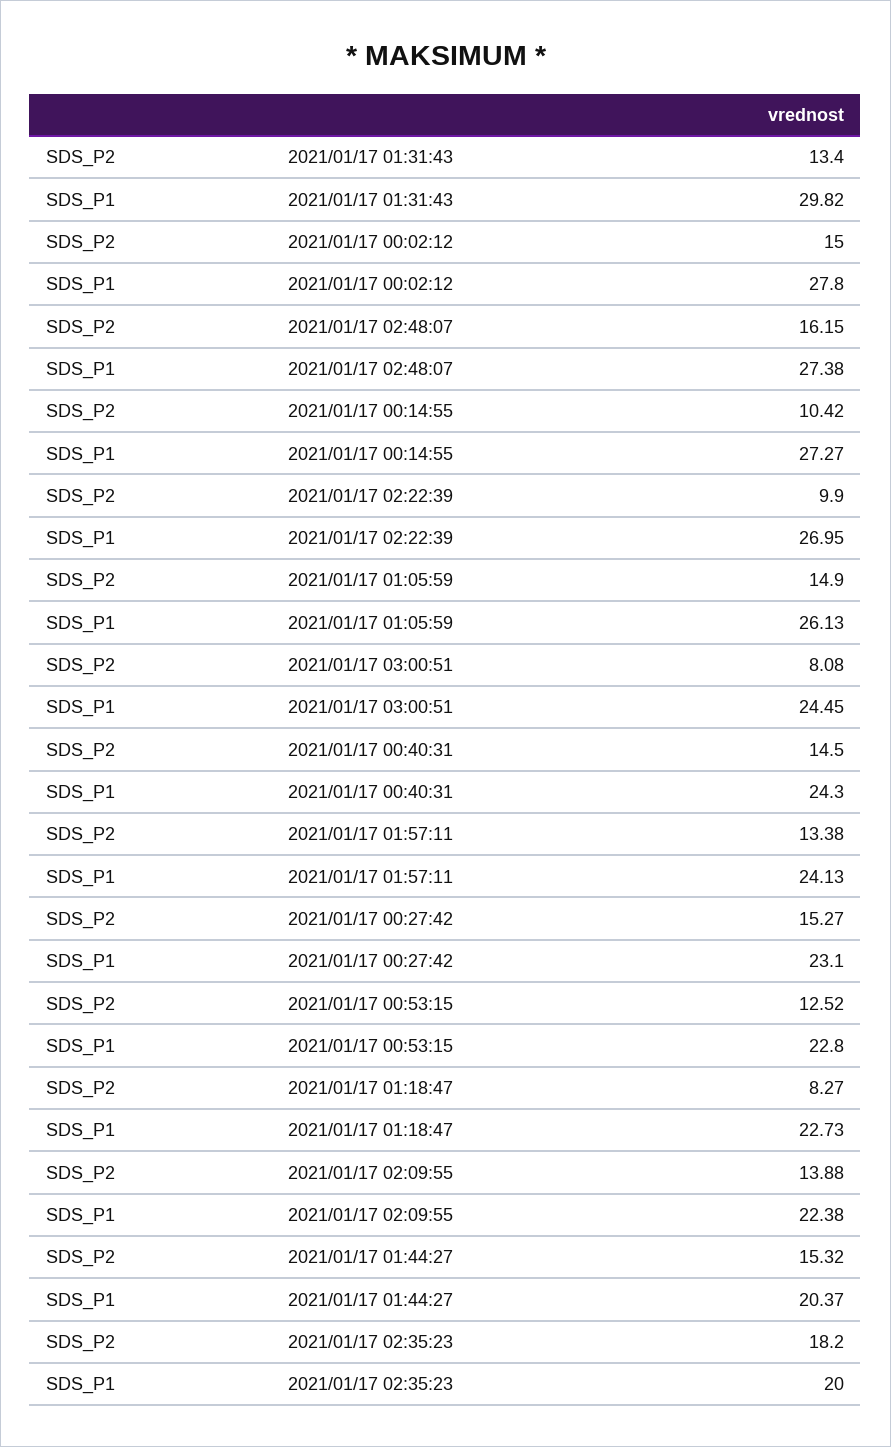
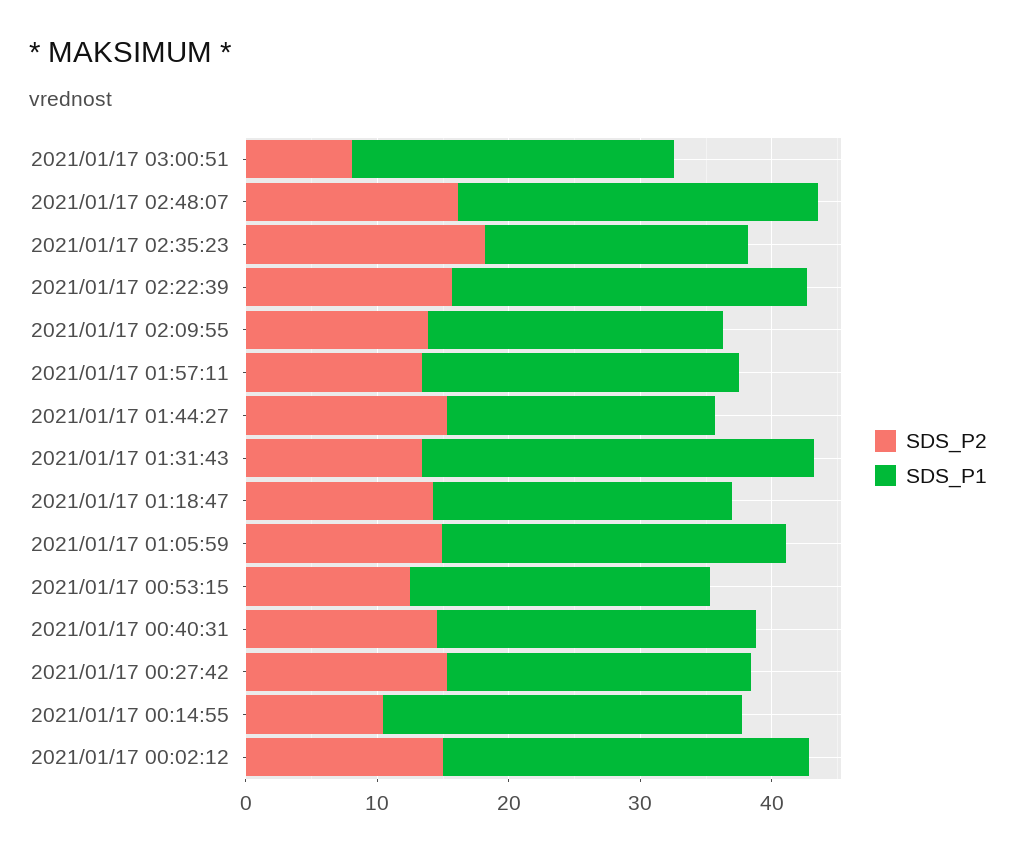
  {
    "SDS_P2": {
      "2021/01/17 01:31:43": 13.4,
      "2021/01/17 00:02:12": 15,
      "2021/01/17 02:48:07": 16.15,
      "2021/01/17 00:14:55": 10.42,
-     "2021/01/17 02:22:39": 9.9,
+     "2021/01/17 02:22:39": 16,
      "2021/01/17 01:05:59": 14.9,
      "2021/01/17 03:00:51": 8.08,
      "2021/01/17 00:40:31": 14.5,
      "2021/01/17 01:57:11": 13.38,
      "2021/01/17 00:27:42": 15.27,
      "2021/01/17 00:53:15": 12.52,
-     "2021/01/17 01:18:47": 8.27,
+     "2021/01/17 01:18:47": 14,
      "2021/01/17 02:09:55": 13.88,
      "2021/01/17 01:44:27": 15.32,
      "2021/01/17 02:35:23": 18.2
    },
    "SDS_P1": {
      "2021/01/17 01:31:43": 29.82,
      "2021/01/17 00:02:12": 27.8,
      "2021/01/17 02:48:07": 27.38,
      "2021/01/17 00:14:55": 27.27,
      "2021/01/17 02:22:39": 26.95,
      "2021/01/17 01:05:59": 26.13,
      "2021/01/17 03:00:51": 24.45,
      "2021/01/17 00:40:31": 24.3,
      "2021/01/17 01:57:11": 24.13,
      "2021/01/17 00:27:42": 23.1,
      "2021/01/17 00:53:15": 22.8,
      "2021/01/17 01:18:47": 22.73,
      "2021/01/17 02:09:55": 22.38,
      "2021/01/17 01:44:27": 20.37,
      "2021/01/17 02:35:23": 20
    }
  }

